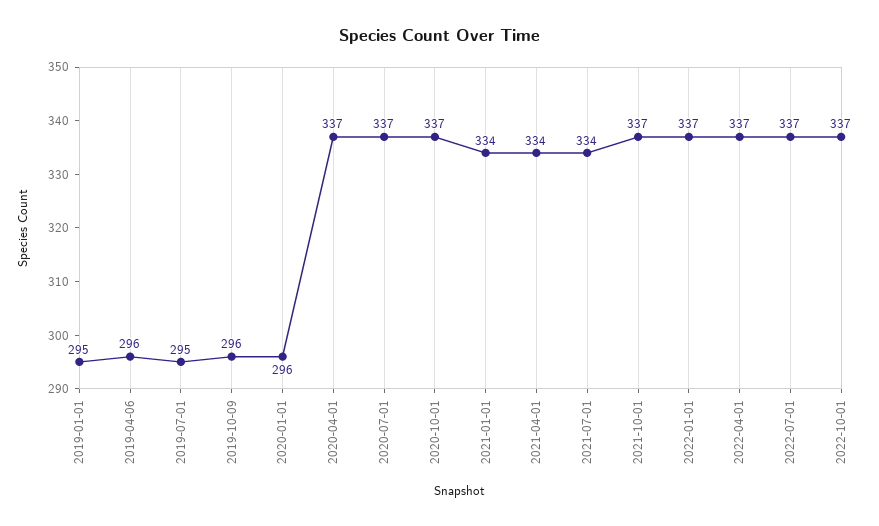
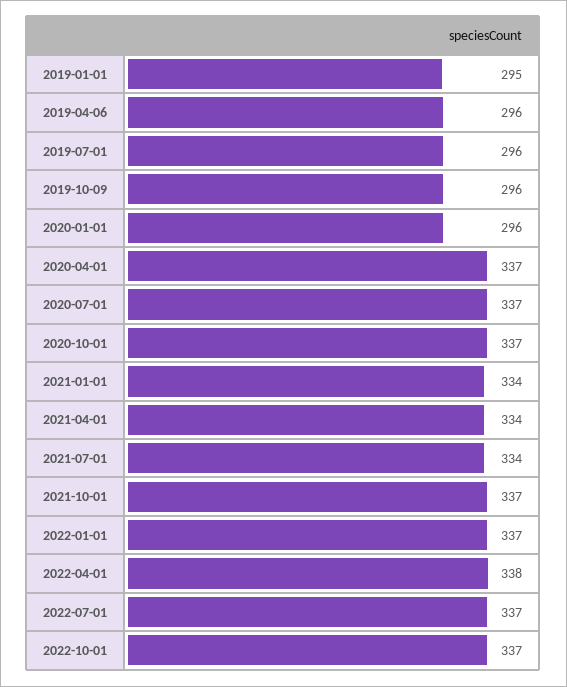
  {
    "2019-01-01": 295,
    "2019-04-06": 296,
-   "2019-07-01": 295,
+   "2019-07-01": 296,
    "2019-10-09": 296,
    "2020-01-01": 296,
    "2020-04-01": 337,
    "2020-07-01": 337,
    "2020-10-01": 337,
    "2021-01-01": 334,
    "2021-04-01": 334,
    "2021-07-01": 334,
    "2021-10-01": 337,
    "2022-01-01": 337,
-   "2022-04-01": 337,
+   "2022-04-01": 338,
    "2022-07-01": 337,
    "2022-10-01": 337
  }

